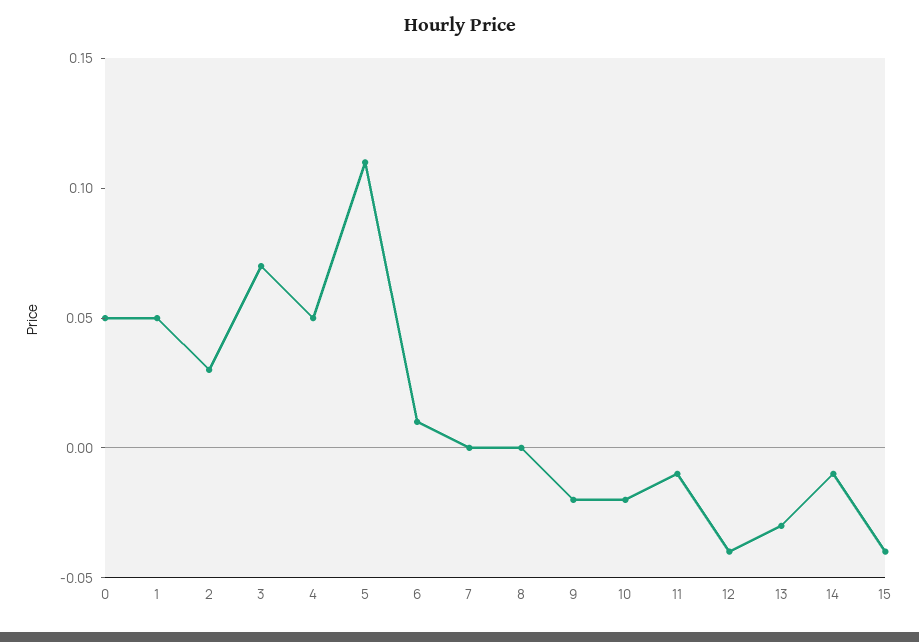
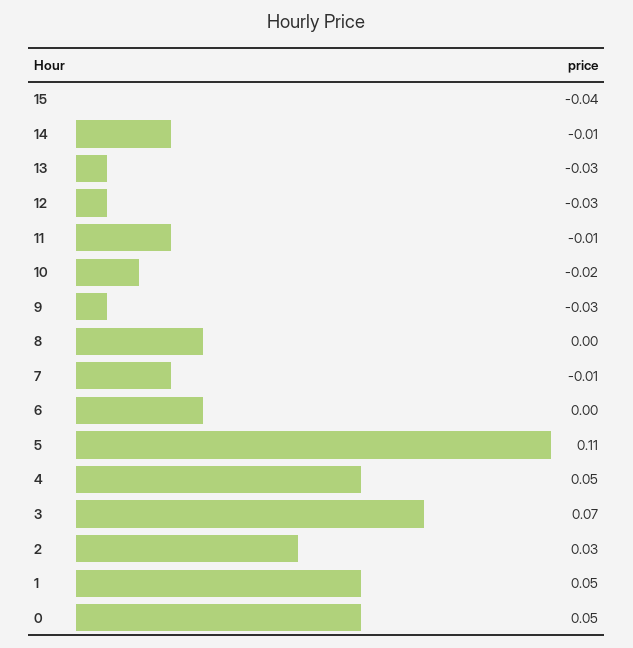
  {
    "0": 0.05,
    "1": 0.05,
    "2": 0.03,
    "3": 0.07,
    "4": 0.05,
    "5": 0.11,
-   "6": 0.01,
+   "6": 0,
-   "7": 0,
+   "7": -0.01,
    "8": 0,
-   "9": -0.02,
+   "9": -0.03,
    "10": -0.02,
    "11": -0.01,
-   "12": -0.04,
+   "12": -0.03,
    "13": -0.03,
    "14": -0.01,
    "15": -0.04
  }

